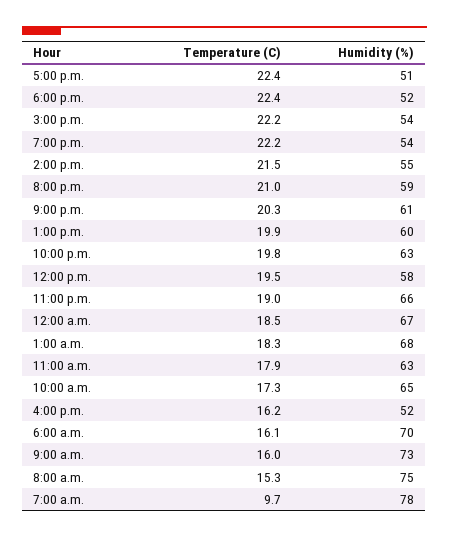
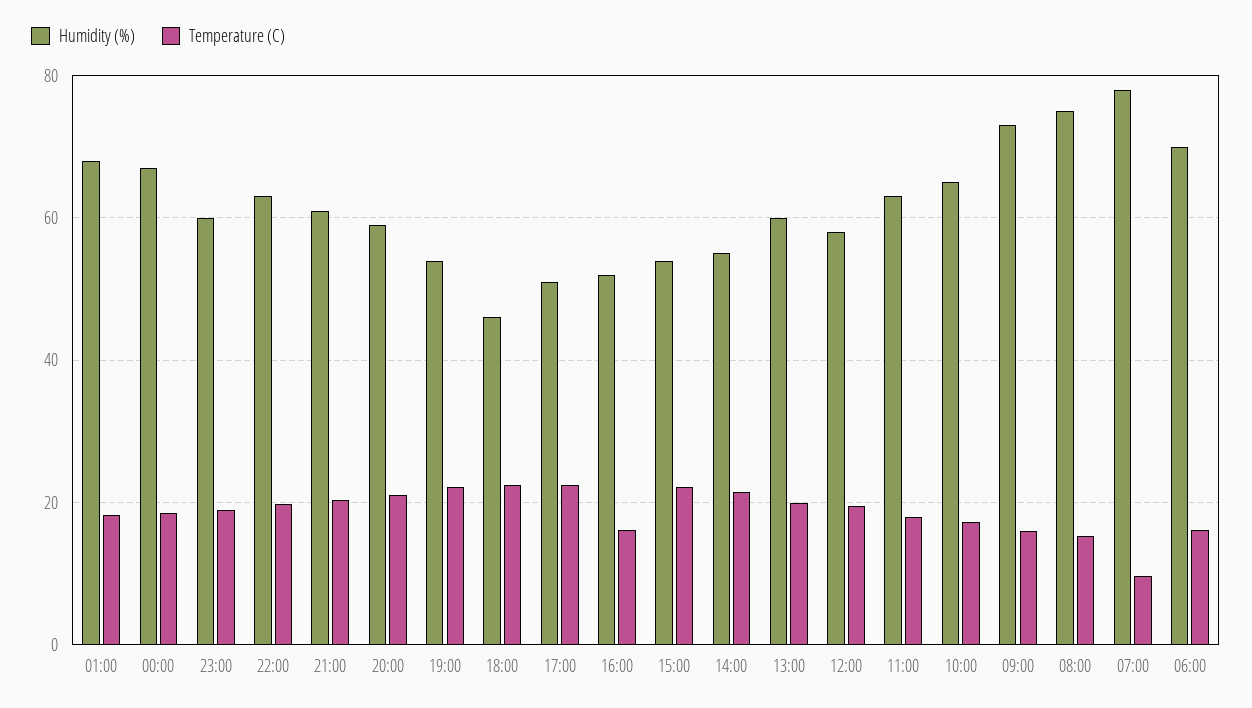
  {
    "Temperature (C)": {
      "5:00 p.m.": 22.4,
      "6:00 p.m.": 22.4,
      "3:00 p.m.": 22.2,
      "7:00 p.m.": 22.2,
      "2:00 p.m.": 21.5,
      "8:00 p.m.": 21,
      "9:00 p.m.": 20.3,
      "1:00 p.m.": 19.9,
      "10:00 p.m.": 19.8,
      "12:00 p.m.": 19.5,
      "11:00 p.m.": 19,
      "12:00 a.m.": 18.5,
      "1:00 a.m.": 18.3,
      "11:00 a.m.": 17.9,
      "10:00 a.m.": 17.3,
      "4:00 p.m.": 16.2,
      "6:00 a.m.": 16.1,
      "9:00 a.m.": 16,
      "8:00 a.m.": 15.3,
      "7:00 a.m.": 9.7
    },
    "Humidity (%)": {
      "5:00 p.m.": 51,
-     "6:00 p.m.": 52,
+     "6:00 p.m.": 46,
      "3:00 p.m.": 54,
      "7:00 p.m.": 54,
      "2:00 p.m.": 55,
      "8:00 p.m.": 59,
      "9:00 p.m.": 61,
      "1:00 p.m.": 60,
      "10:00 p.m.": 63,
      "12:00 p.m.": 58,
-     "11:00 p.m.": 66,
+     "11:00 p.m.": 60,
      "12:00 a.m.": 67,
      "1:00 a.m.": 68,
      "11:00 a.m.": 63,
      "10:00 a.m.": 65,
      "4:00 p.m.": 52,
      "6:00 a.m.": 70,
      "9:00 a.m.": 73,
      "8:00 a.m.": 75,
      "7:00 a.m.": 78
    }
  }

